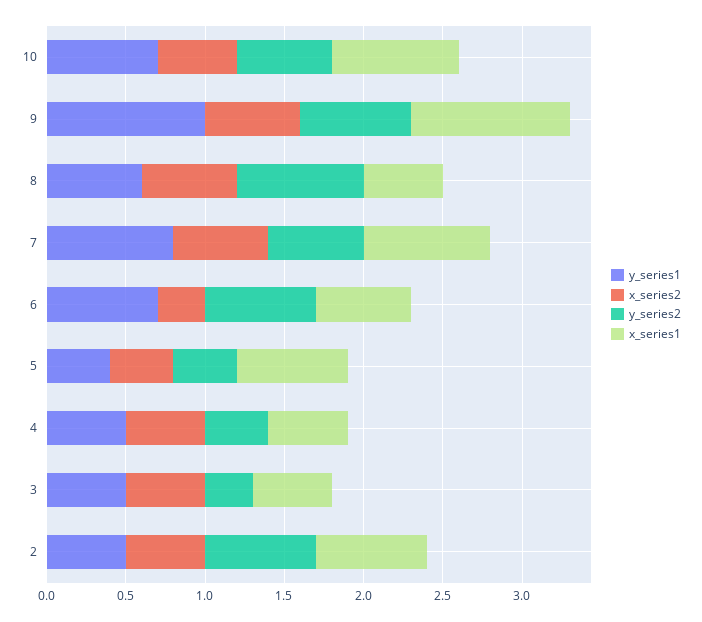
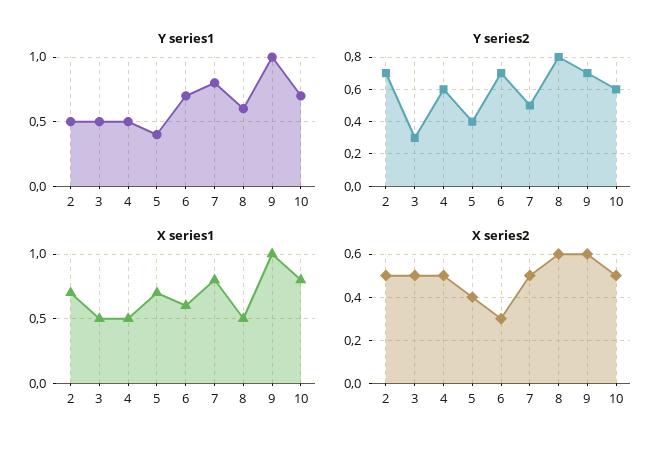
  {
    "y_series1": {
      "10": 0.7,
      "9": 1,
      "8": 0.6,
      "7": 0.8,
      "6": 0.7,
      "5": 0.4,
      "4": 0.5,
      "3": 0.5,
      "2": 0.5
    },
    "x_series2": {
      "10": 0.5,
      "9": 0.6,
      "8": 0.6,
-     "7": 0.6,
+     "7": 0.5,
      "6": 0.3,
      "5": 0.4,
      "4": 0.5,
      "3": 0.5,
      "2": 0.5
    },
    "y_series2": {
      "10": 0.6,
      "9": 0.7,
      "8": 0.8,
-     "7": 0.6,
+     "7": 0.5,
      "6": 0.7,
      "5": 0.4,
-     "4": 0.4,
+     "4": 0.6,
      "3": 0.3,
      "2": 0.7
    },
    "x_series1": {
      "10": 0.8,
      "9": 1,
      "8": 0.5,
      "7": 0.8,
      "6": 0.6,
      "5": 0.7,
      "4": 0.5,
      "3": 0.5,
      "2": 0.7
    }
  }

